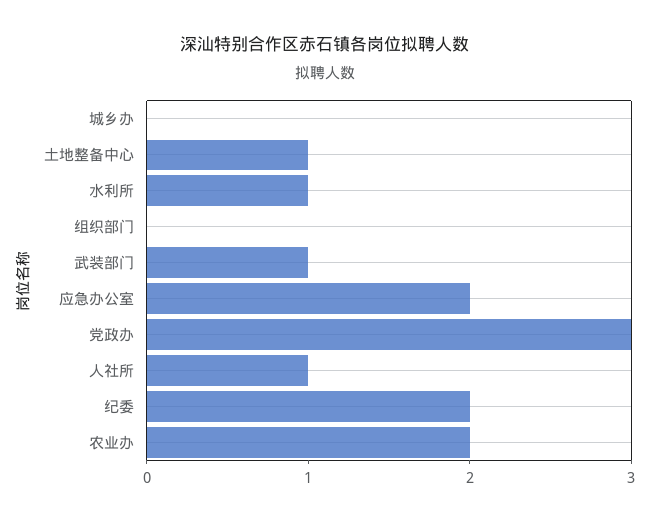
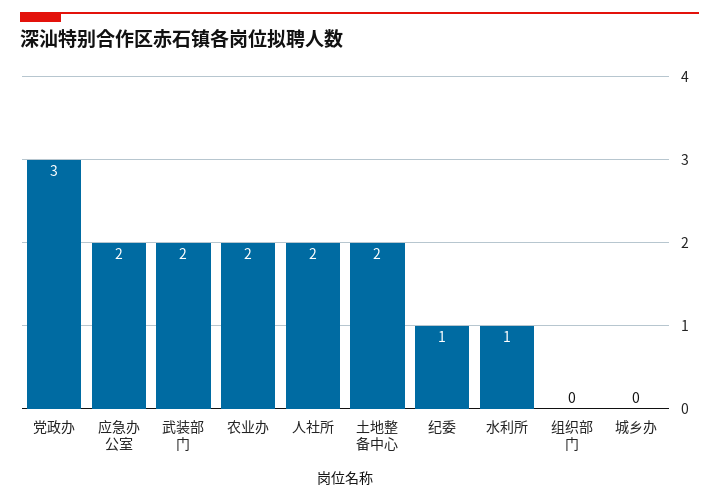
  {
    "城乡办": 0,
-   "土地整备中心": 1,
+   "土地整备中心": 2,
    "水利所": 1,
    "组织部门": 0,
-   "武装部门": 1,
+   "武装部门": 2,
    "应急办公室": 2,
    "党政办": 3,
-   "人社所": 1,
+   "人社所": 2,
-   "纪委": 2,
+   "纪委": 1,
    "农业办": 2
  }

